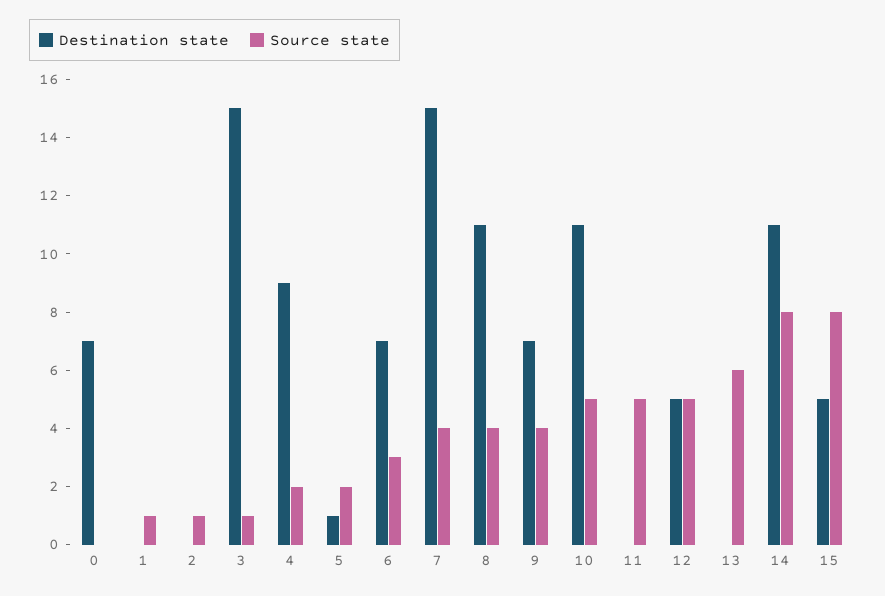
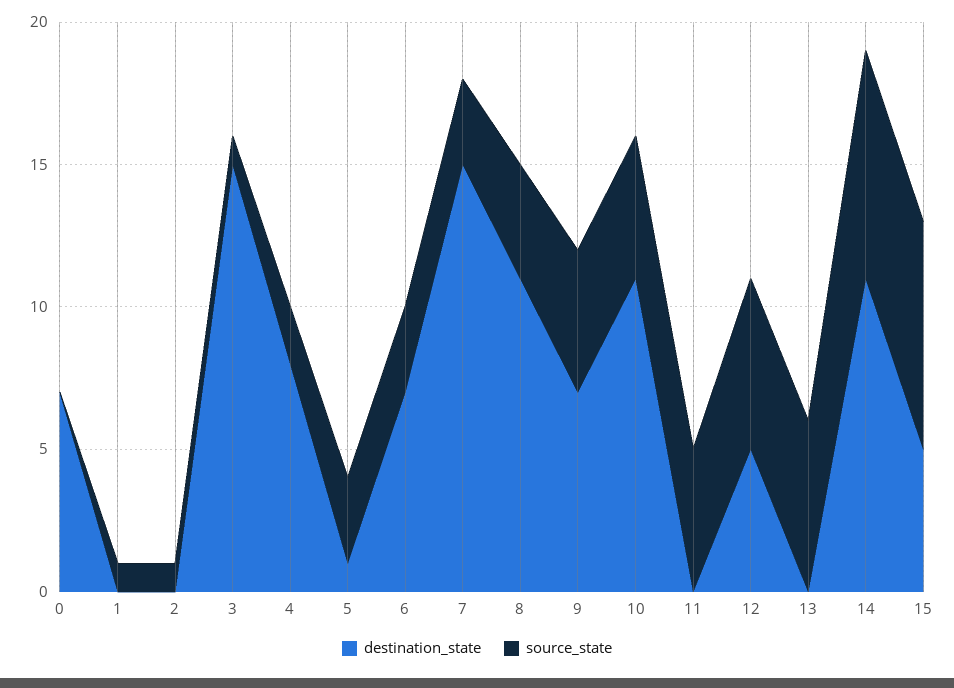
  {
    "Destination state": {
      "0": 7,
      "1": 0,
      "2": 0,
      "3": 15,
-     "4": 9,
+     "4": 8,
      "5": 1,
      "6": 7,
      "7": 15,
      "8": 11,
      "9": 7,
      "10": 11,
      "11": 0,
      "12": 5,
      "13": 0,
      "14": 11,
      "15": 5
    },
    "Source state": {
      "0": 0,
      "1": 1,
      "2": 1,
      "3": 1,
      "4": 2,
-     "5": 2,
+     "5": 3,
      "6": 3,
-     "7": 4,
+     "7": 3,
      "8": 4,
-     "9": 4,
+     "9": 5,
      "10": 5,
      "11": 5,
-     "12": 5,
+     "12": 6,
      "13": 6,
      "14": 8,
      "15": 8
    }
  }

